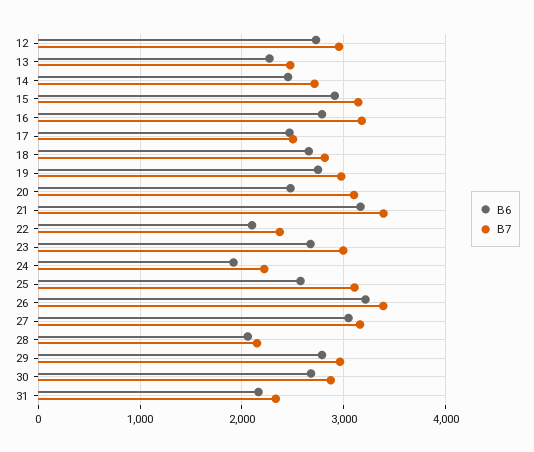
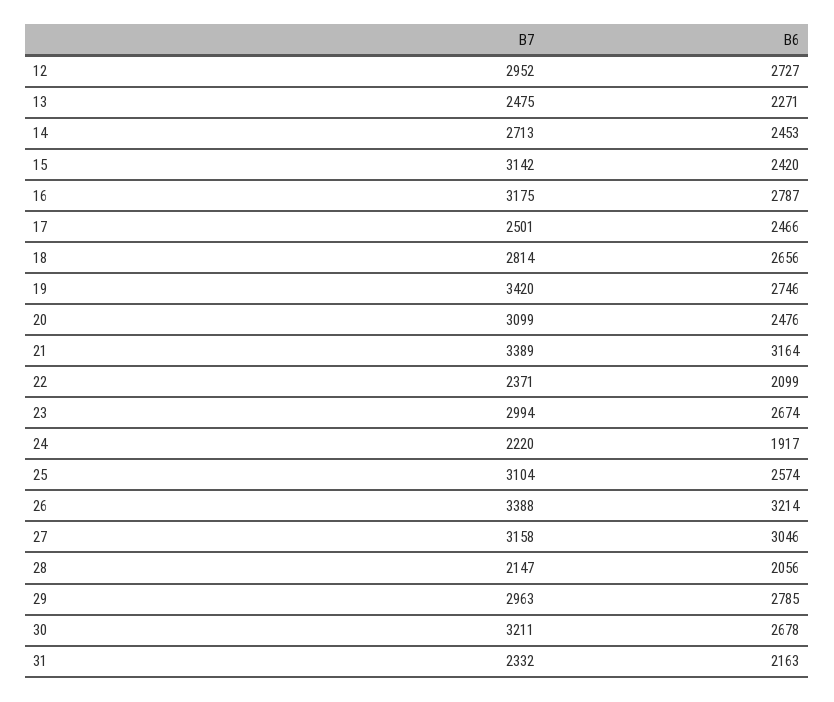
  {
    "B6": {
      "12": 2727,
      "13": 2271,
      "14": 2453,
-     "15": 2900,
+     "15": 2420,
      "16": 2787,
      "17": 2466,
      "18": 2656,
      "19": 2746,
      "20": 2476,
      "21": 3164,
      "22": 2099,
      "23": 2674,
      "24": 1917,
      "25": 2574,
      "26": 3214,
      "27": 3046,
      "28": 2056,
      "29": 2785,
      "30": 2678,
      "31": 2163
    },
    "B7": {
      "12": 2952,
      "13": 2475,
      "14": 2713,
      "15": 3142,
      "16": 3175,
      "17": 2501,
      "18": 2814,
-     "19": 3000,
+     "19": 3420,
      "20": 3099,
      "21": 3389,
      "22": 2371,
      "23": 2994,
      "24": 2220,
      "25": 3104,
      "26": 3388,
      "27": 3158,
      "28": 2147,
      "29": 2963,
-     "30": 2900,
+     "30": 3211,
      "31": 2332
    }
  }

